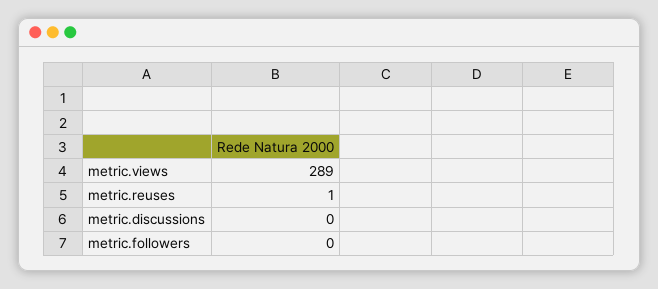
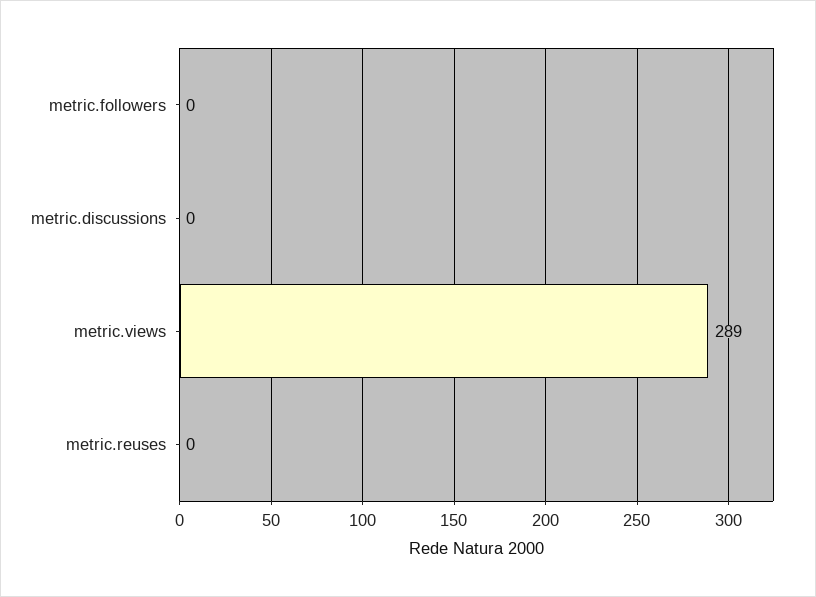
  {
    "metric.views": 289,
-   "metric.reuses": 1,
+   "metric.reuses": 0,
    "metric.discussions": 0,
    "metric.followers": 0
  }

